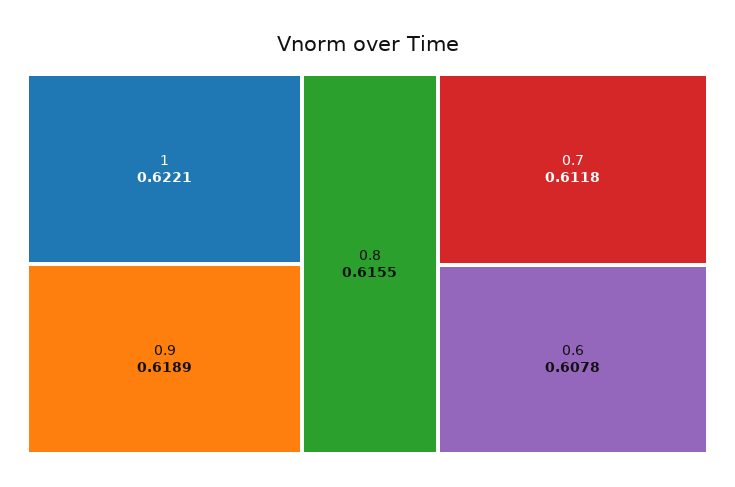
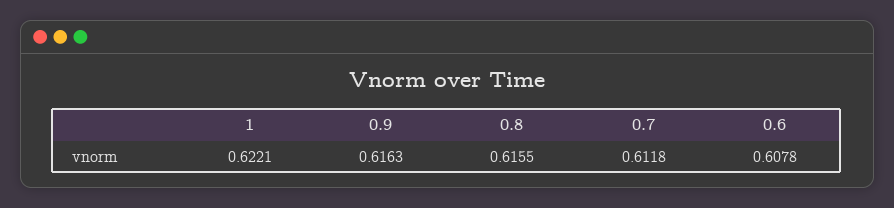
  {
    "1": 0.6221,
-   "0.9": 0.6189,
+   "0.9": 0.6163,
    "0.8": 0.6155,
    "0.7": 0.6118,
    "0.6": 0.6078
  }

